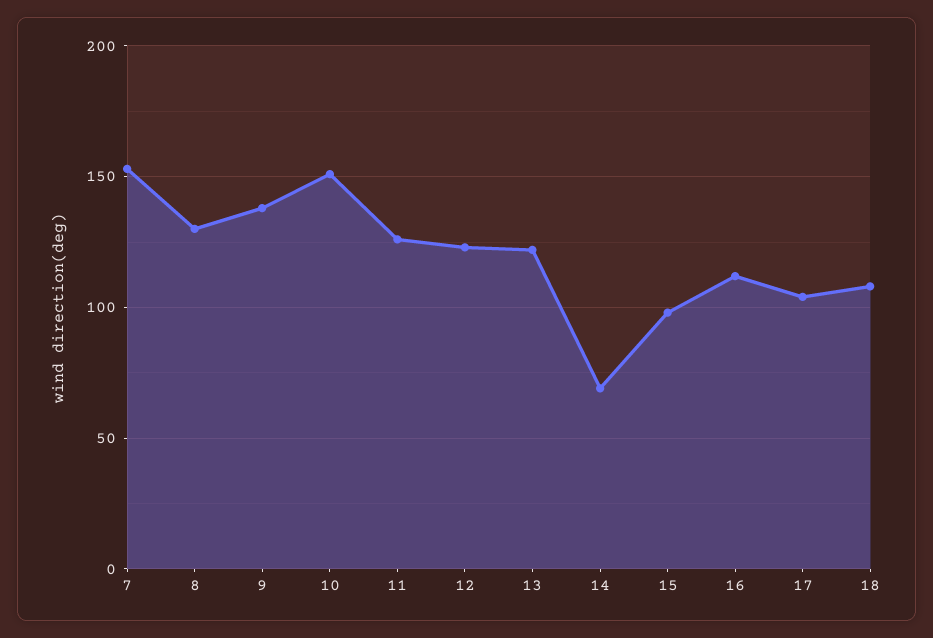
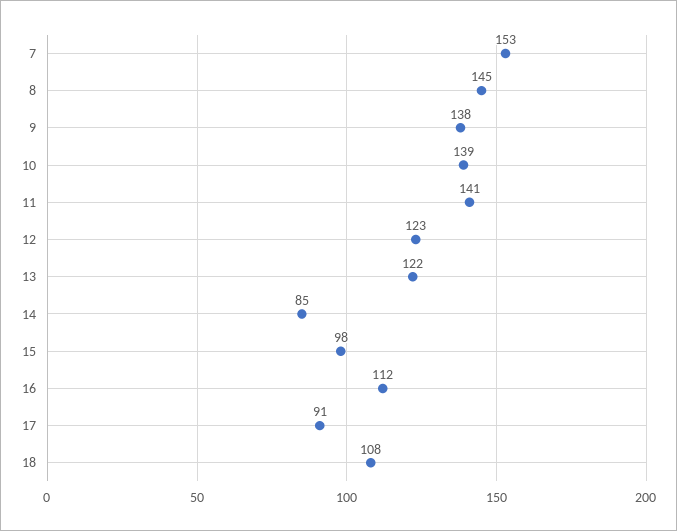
  {
    "7": 153,
-   "8": 130,
+   "8": 145,
    "9": 138,
-   "10": 150,
+   "10": 139,
-   "11": 125,
+   "11": 141,
    "12": 123,
    "13": 122,
-   "14": 70,
+   "14": 85,
    "15": 98,
    "16": 112,
-   "17": 105,
+   "17": 91,
    "18": 108
  }

